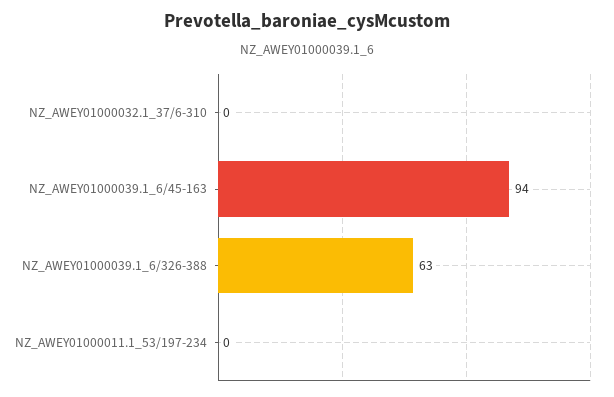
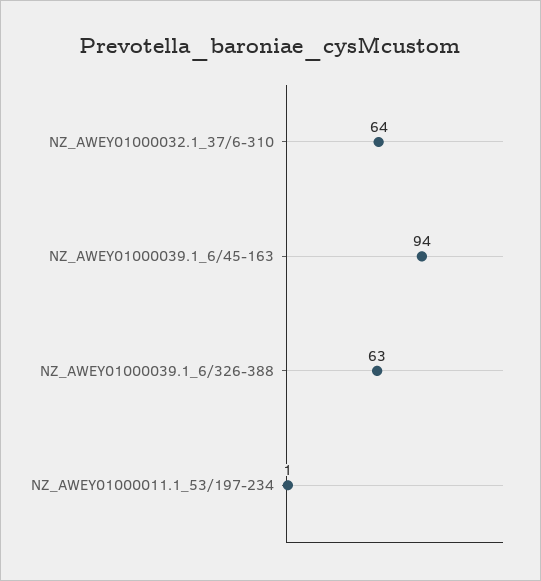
  {
-   "NZ_AWEY01000032.1_37/6-310": 0,
+   "NZ_AWEY01000032.1_37/6-310": 64,
    "NZ_AWEY01000039.1_6/45-163": 94,
    "NZ_AWEY01000039.1_6/326-388": 63,
-   "NZ_AWEY01000011.1_53/197-234": 0
+   "NZ_AWEY01000011.1_53/197-234": 1
  }

